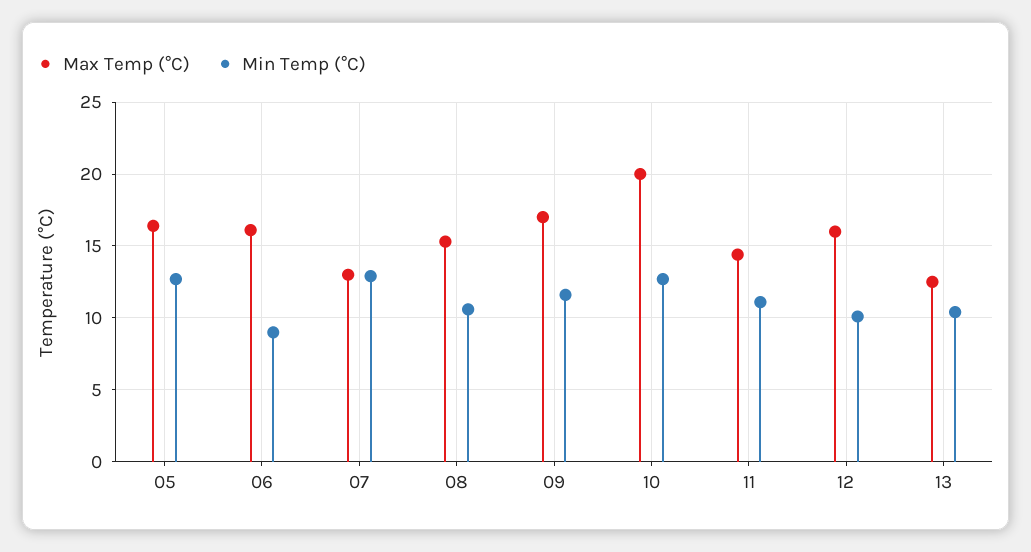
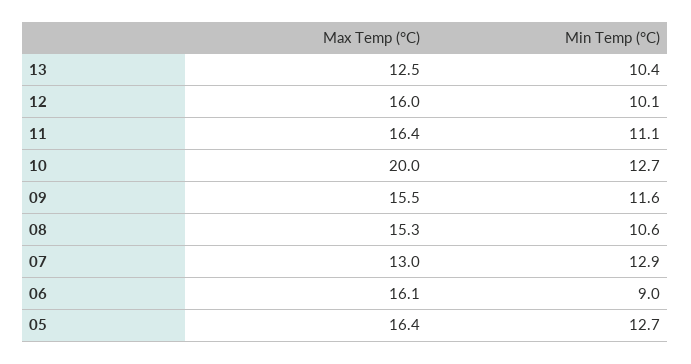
  {
    "Max Temp (°C)": {
      "05": 16.4,
      "06": 16.1,
      "07": 13,
      "08": 15.3,
-     "09": 17,
+     "09": 15.5,
      "10": 20,
-     "11": 14.5,
+     "11": 16.4,
      "12": 16,
      "13": 12.5
    },
    "Min Temp (°C)": {
      "05": 12.7,
      "06": 9,
      "07": 12.9,
      "08": 10.6,
      "09": 11.6,
      "10": 12.7,
      "11": 11.1,
      "12": 10.1,
      "13": 10.4
    }
  }

